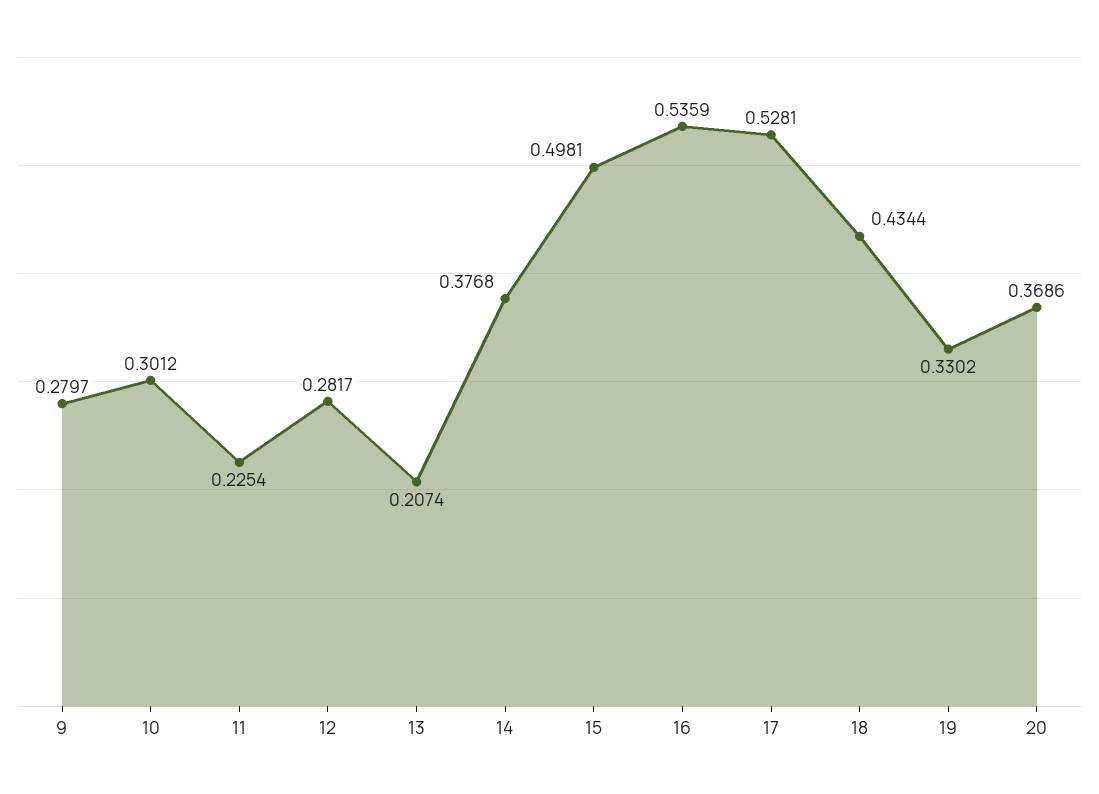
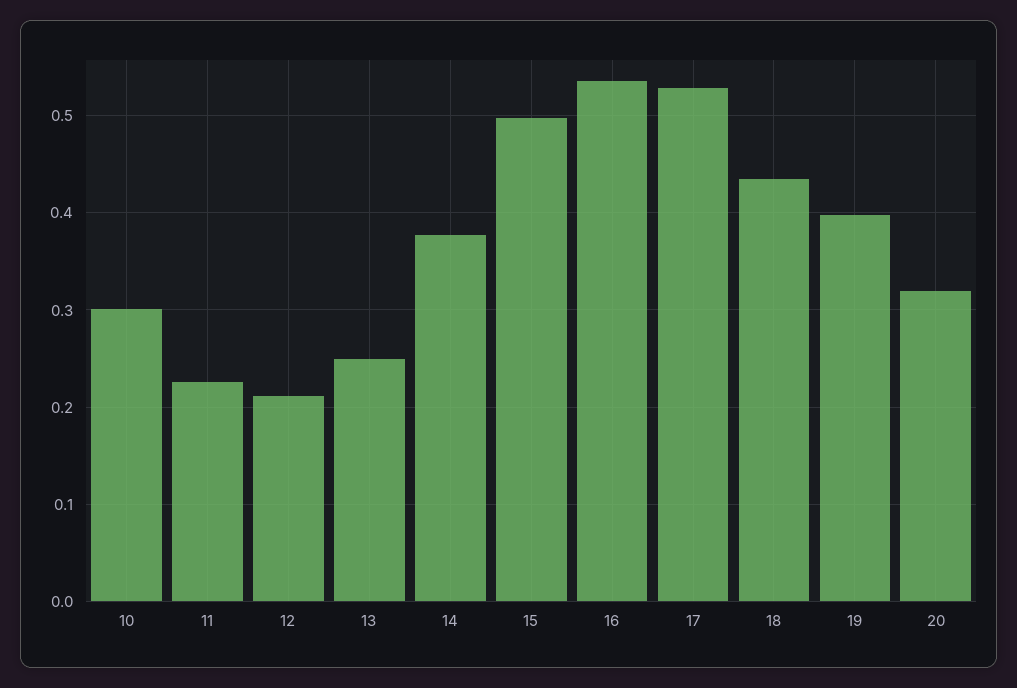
  {
-   "9": 0.2797,
    "10": 0.3012,
    "11": 0.2254,
-   "12": 0.2817,
+   "12": 0.21,
-   "13": 0.2074,
+   "13": 0.25,
    "14": 0.3768,
    "15": 0.4981,
    "16": 0.5359,
    "17": 0.5281,
    "18": 0.4344,
-   "19": 0.3302,
+   "19": 0.4,
-   "20": 0.3686
+   "20": 0.32
  }

